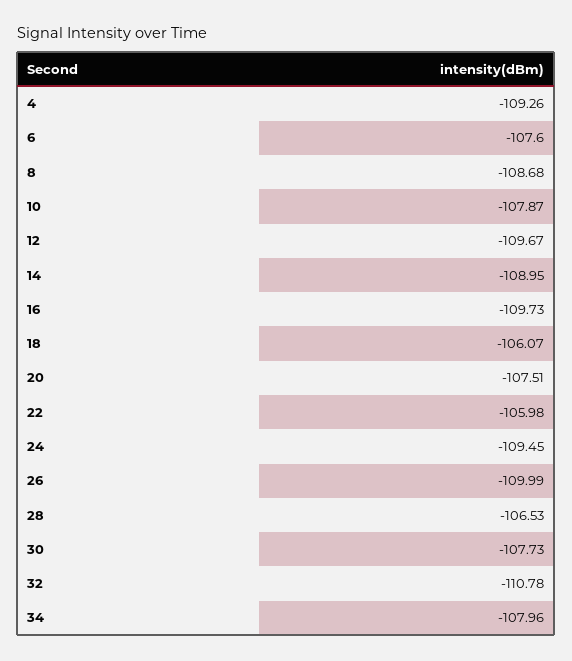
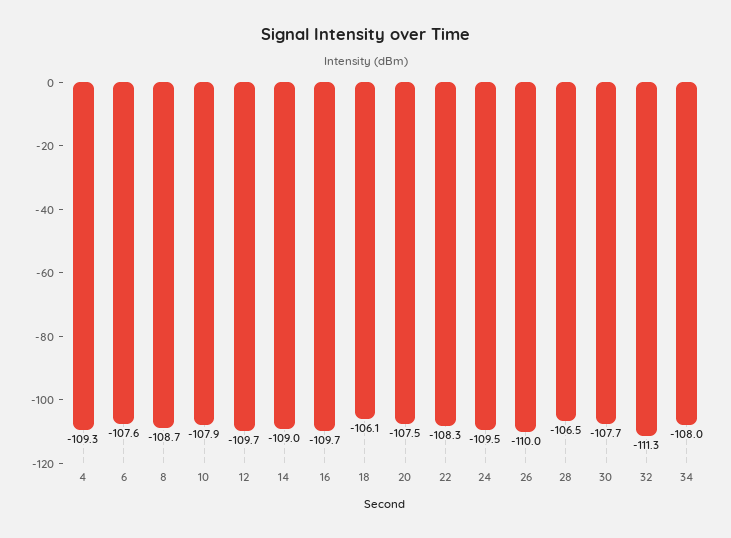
  {
    "4": -109.26,
    "6": -107.6,
    "8": -108.68,
    "10": -107.87,
    "12": -109.67,
    "14": -108.95,
    "16": -109.73,
    "18": -106.07,
    "20": -107.51,
-   "22": -105.98,
+   "22": -108.3,
    "24": -109.45,
    "26": -109.99,
    "28": -106.53,
    "30": -107.73,
-   "32": -110.78,
+   "32": -111.3,
    "34": -107.96
  }

